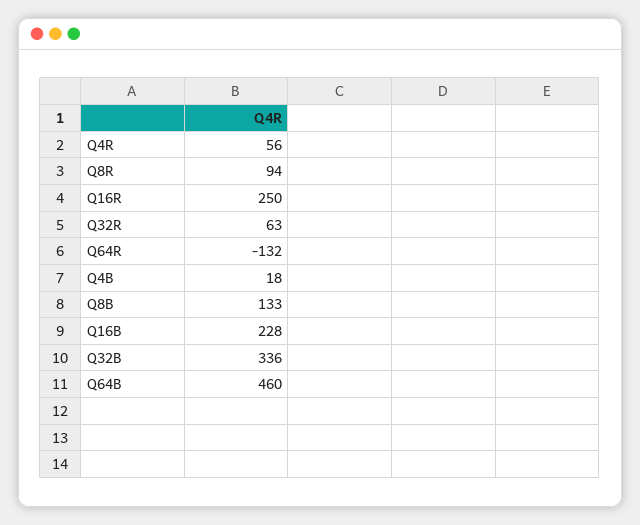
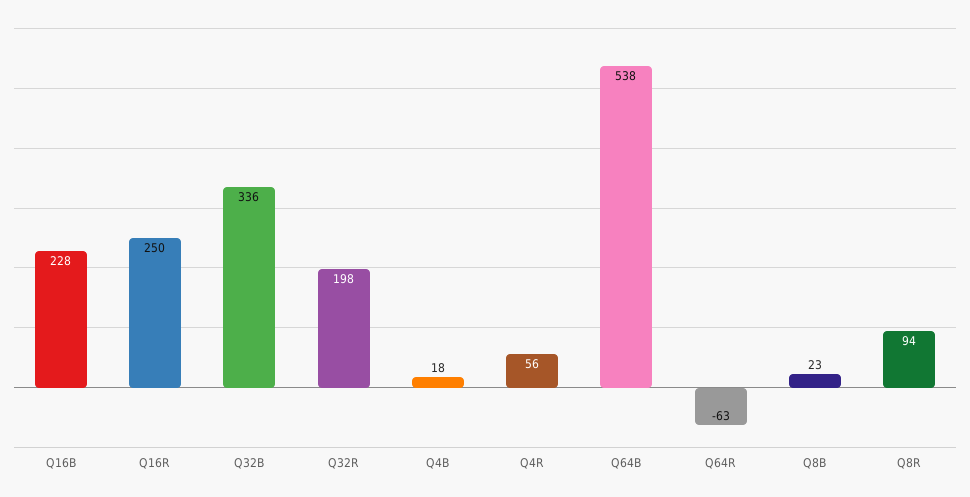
  {
    "Q4R": 56,
    "Q8R": 94,
    "Q16R": 250,
-   "Q32R": 63,
+   "Q32R": 198,
-   "Q64R": -132,
+   "Q64R": -63,
    "Q4B": 18,
-   "Q8B": 133,
+   "Q8B": 23,
    "Q16B": 228,
    "Q32B": 336,
-   "Q64B": 460
+   "Q64B": 538
  }

